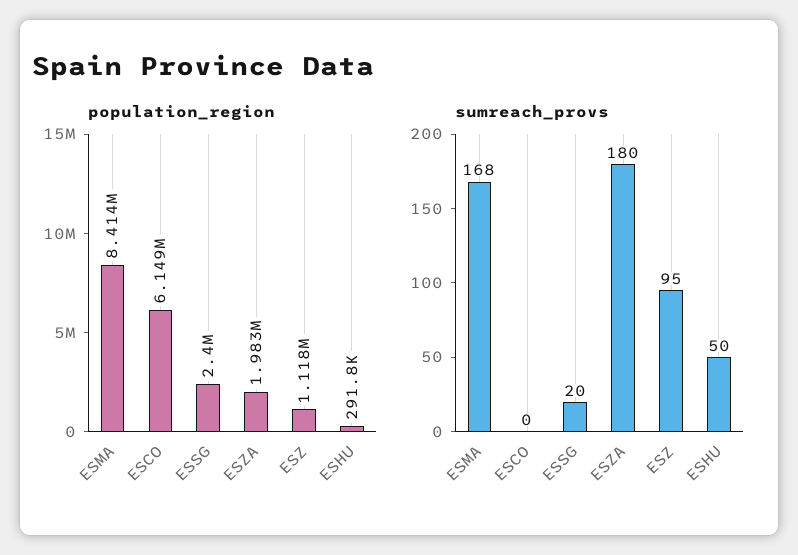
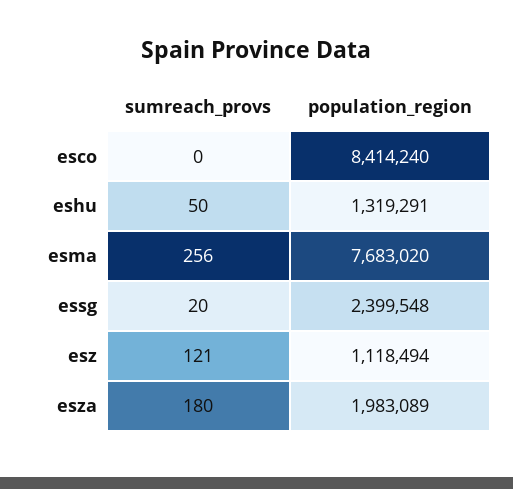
  {
    "population_region": {
-     "ESMA": 8414000,
+     "ESMA": 7683020,
-     "ESCO": 6149000,
+     "ESCO": 8414240,
      "ESSG": 2399548,
      "ESZA": 1983089,
      "ESZ": 1118494,
-     "ESHU": 291800
+     "ESHU": 1319291
    },
    "sumreach_provs": {
-     "ESMA": 168,
+     "ESMA": 256,
      "ESCO": 0,
      "ESSG": 20,
      "ESZA": 180,
-     "ESZ": 95,
+     "ESZ": 121,
      "ESHU": 50
    }
  }

